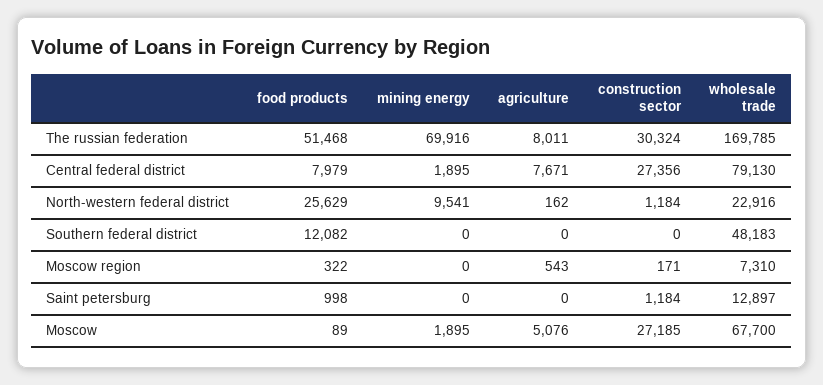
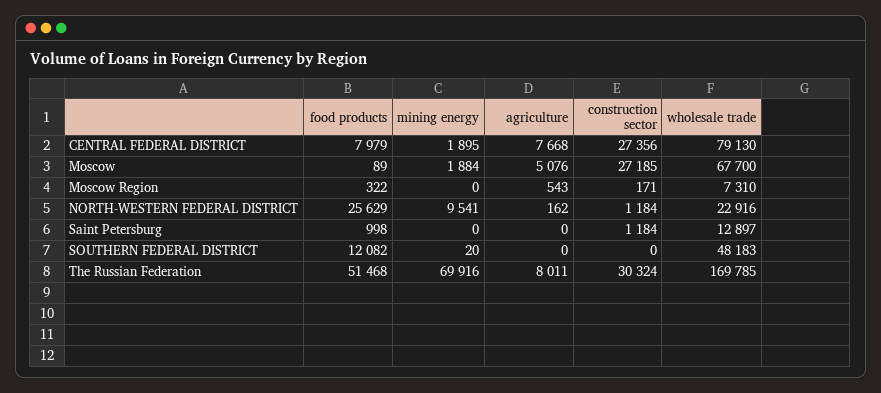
  {
    "food products": {
      "The russian federation": 51468,
      "Central federal district": 7979,
      "North-western federal district": 25629,
      "Southern federal district": 12082,
      "Moscow region": 322,
      "Saint petersburg": 998,
      "Moscow": 89
    },
    "mining energy": {
      "The russian federation": 69916,
      "Central federal district": 1895,
      "North-western federal district": 9541,
-     "Southern federal district": 0,
+     "Southern federal district": 20,
      "Moscow region": 0,
      "Saint petersburg": 0,
-     "Moscow": 1895
+     "Moscow": 1884
    },
    "agriculture": {
      "The russian federation": 8011,
-     "Central federal district": 7671,
+     "Central federal district": 7668,
      "North-western federal district": 162,
      "Southern federal district": 0,
      "Moscow region": 543,
      "Saint petersburg": 0,
      "Moscow": 5076
    },
    "construction sector": {
      "The russian federation": 30324,
      "Central federal district": 27356,
      "North-western federal district": 1184,
      "Southern federal district": 0,
      "Moscow region": 171,
      "Saint petersburg": 1184,
      "Moscow": 27185
    },
    "wholesale trade": {
      "The russian federation": 169785,
      "Central federal district": 79130,
      "North-western federal district": 22916,
      "Southern federal district": 48183,
      "Moscow region": 7310,
      "Saint petersburg": 12897,
      "Moscow": 67700
    }
  }

